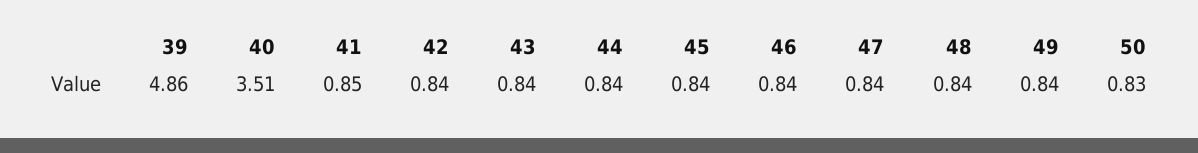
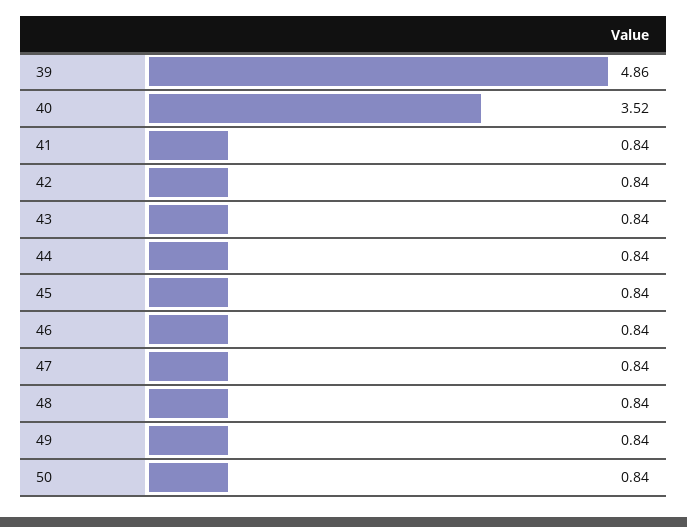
  {
    "39": 4.86,
-   "40": 3.51,
+   "40": 3.52,
-   "41": 0.85,
+   "41": 0.84,
    "42": 0.84,
    "43": 0.84,
    "44": 0.84,
    "45": 0.84,
    "46": 0.84,
    "47": 0.84,
    "48": 0.84,
    "49": 0.84,
-   "50": 0.83
+   "50": 0.84
  }

